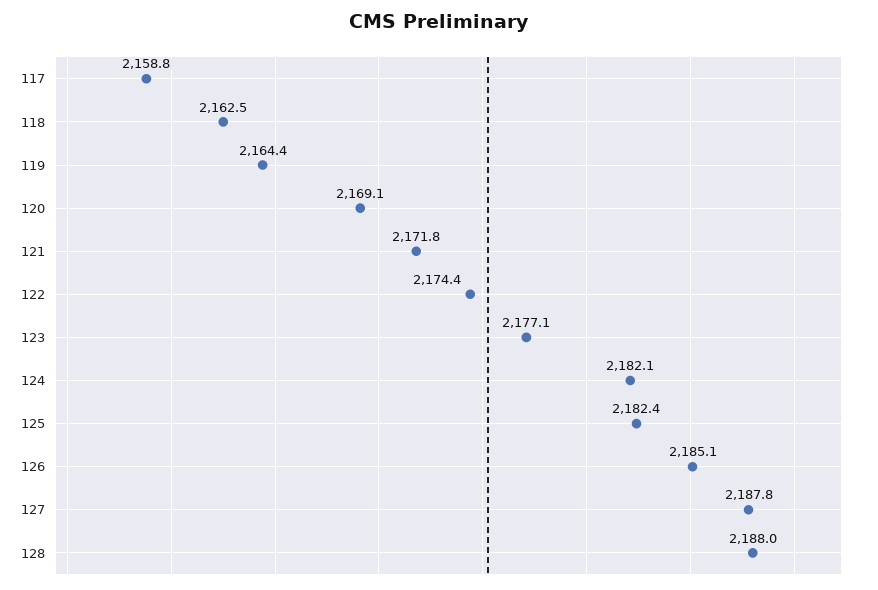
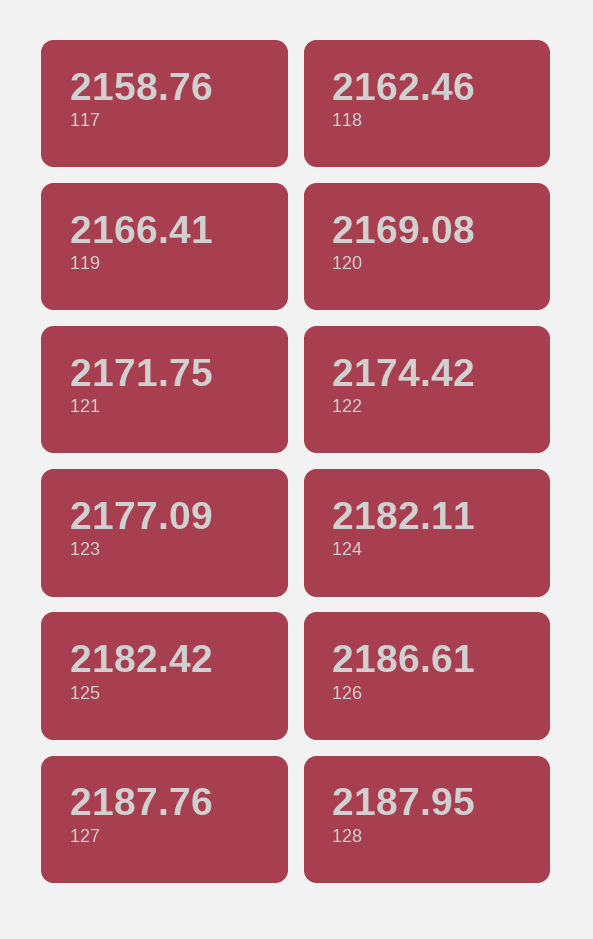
  {
    "117": 2158.76,
    "118": 2162.46,
-   "119": 2164.4,
+   "119": 2166.41,
    "120": 2169.08,
    "121": 2171.75,
    "122": 2174.42,
    "123": 2177.09,
    "124": 2182.11,
    "125": 2182.42,
-   "126": 2185.1,
+   "126": 2186.61,
    "127": 2187.76,
    "128": 2187.95
  }

